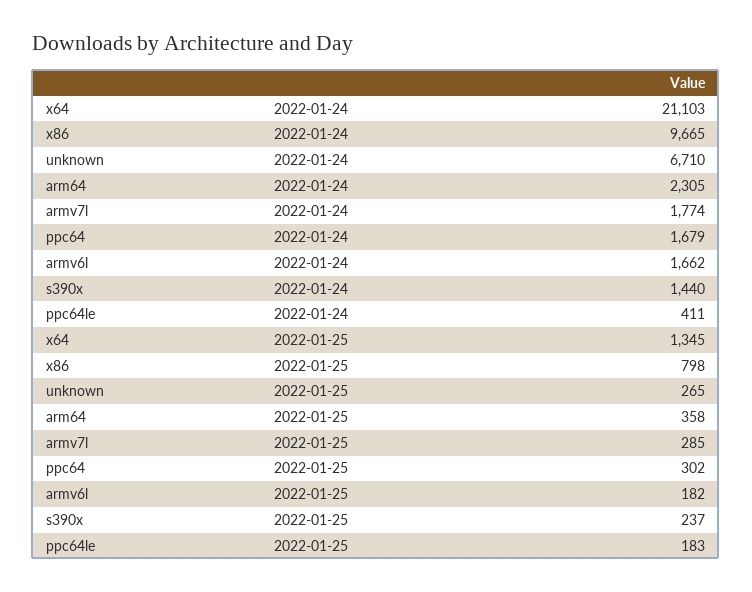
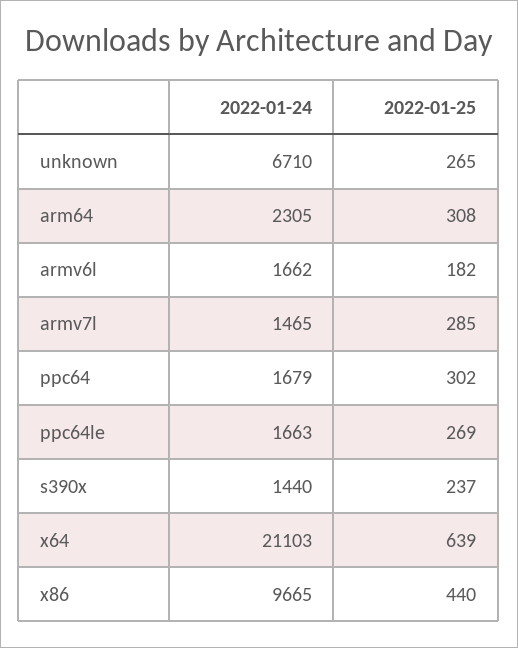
  {
    "x64": {
      "2022-01-24": 21103,
-     "2022-01-25": 1345
+     "2022-01-25": 639
    },
    "x86": {
      "2022-01-24": 9665,
-     "2022-01-25": 798
+     "2022-01-25": 440
    },
    "unknown": {
      "2022-01-24": 6710,
      "2022-01-25": 265
    },
    "arm64": {
      "2022-01-24": 2305,
-     "2022-01-25": 358
+     "2022-01-25": 308
    },
    "armv7l": {
-     "2022-01-24": 1774,
+     "2022-01-24": 1465,
      "2022-01-25": 285
    },
    "ppc64": {
      "2022-01-24": 1679,
      "2022-01-25": 302
    },
    "armv6l": {
      "2022-01-24": 1662,
      "2022-01-25": 182
    },
    "s390x": {
      "2022-01-24": 1440,
      "2022-01-25": 237
    },
    "ppc64le": {
-     "2022-01-24": 411,
+     "2022-01-24": 1663,
-     "2022-01-25": 183
+     "2022-01-25": 269
    }
  }

